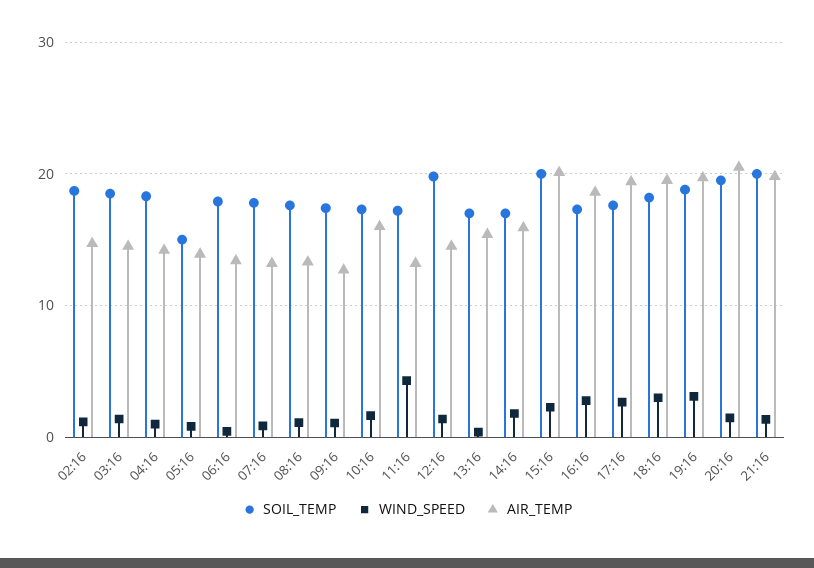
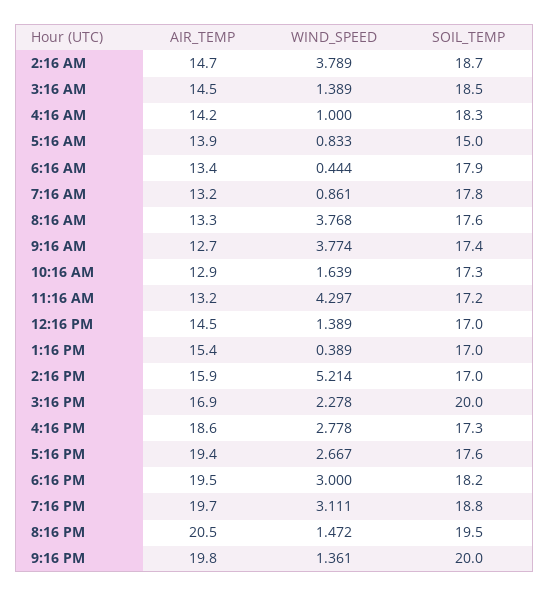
  {
    "SOIL_TEMP": {
      "02:16": 18.7,
      "03:16": 18.5,
      "04:16": 18.3,
      "05:16": 15,
      "06:16": 17.9,
      "07:16": 17.8,
      "08:16": 17.6,
      "09:16": 17.4,
      "10:16": 17.3,
      "11:16": 17.2,
-     "12:16": 20,
+     "12:16": 17,
      "13:16": 17,
      "14:16": 17,
      "15:16": 20,
      "16:16": 17.3,
      "17:16": 17.6,
      "18:16": 18.2,
      "19:16": 18.8,
      "20:16": 19.5,
      "21:16": 20
    },
    "WIND_SPEED": {
-     "02:16": 1,
+     "02:16": 3.789,
      "03:16": 1.389,
      "04:16": 1,
      "05:16": 0.833,
      "06:16": 0.444,
      "07:16": 0.861,
-     "08:16": 1,
+     "08:16": 3.768,
-     "09:16": 1,
+     "09:16": 3.774,
      "10:16": 1.639,
      "11:16": 4.297,
      "12:16": 1.389,
      "13:16": 0.389,
-     "14:16": 2,
+     "14:16": 5.214,
      "15:16": 2.278,
      "16:16": 2.778,
      "17:16": 2.667,
      "18:16": 3,
      "19:16": 3.111,
      "20:16": 1.472,
      "21:16": 1.361
    },
    "AIR_TEMP": {
      "02:16": 14.7,
      "03:16": 14.5,
      "04:16": 14.2,
      "05:16": 13.9,
      "06:16": 13.4,
      "07:16": 13.2,
      "08:16": 13.3,
      "09:16": 12.7,
-     "10:16": 16,
+     "10:16": 12.9,
      "11:16": 13.2,
      "12:16": 14.5,
      "13:16": 15.4,
      "14:16": 15.9,
-     "15:16": 20,
+     "15:16": 16.9,
      "16:16": 18.6,
      "17:16": 19.4,
      "18:16": 19.5,
      "19:16": 19.7,
      "20:16": 20.5,
      "21:16": 19.8
    }
  }

